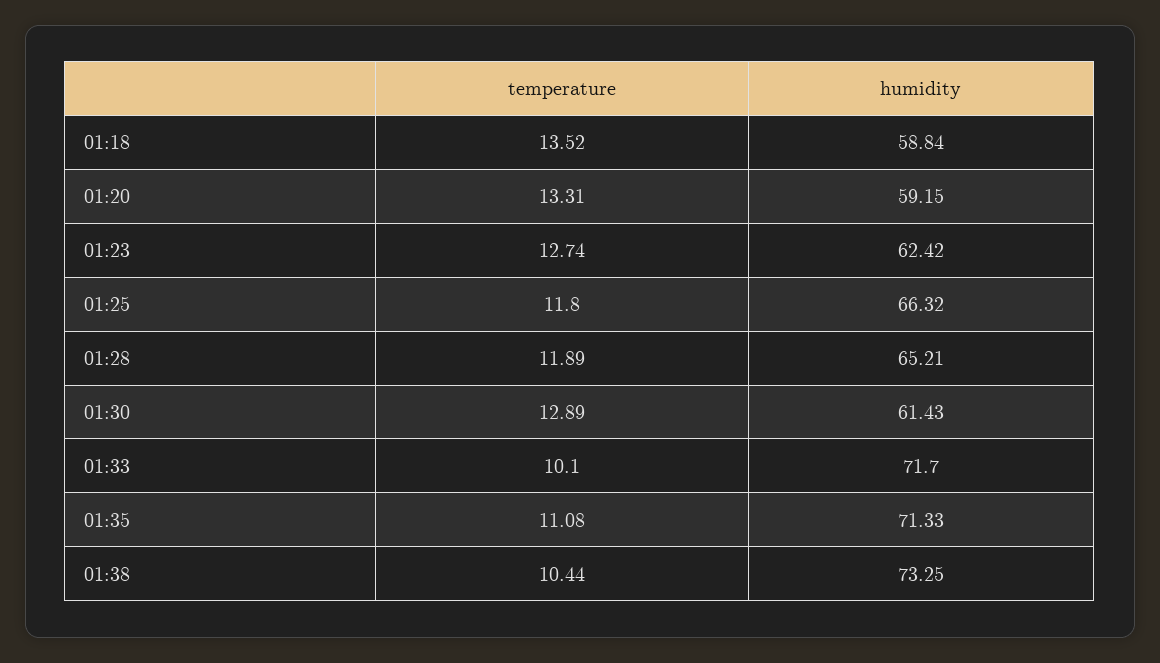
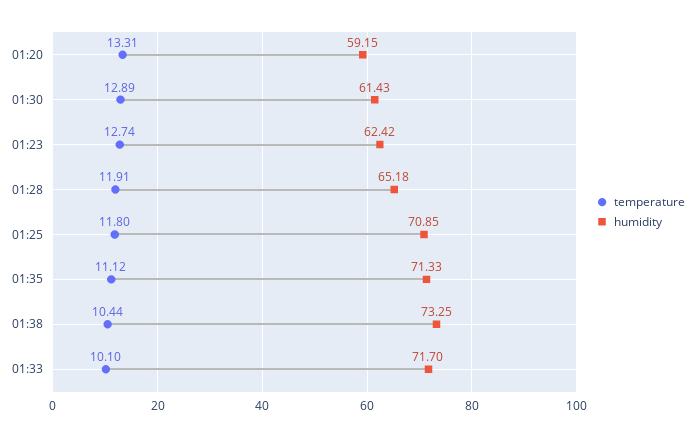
  {
    "temperature": {
-     "01:18": 13.52,
      "01:20": 13.31,
      "01:23": 12.74,
      "01:25": 11.8,
-     "01:28": 11.89,
+     "01:28": 11.91,
      "01:30": 12.89,
      "01:33": 10.1,
-     "01:35": 11.08,
+     "01:35": 11.12,
      "01:38": 10.44
    },
    "humidity": {
-     "01:18": 58.84,
      "01:20": 59.15,
      "01:23": 62.42,
-     "01:25": 66.32,
+     "01:25": 70.85,
-     "01:28": 65.21,
+     "01:28": 65.18,
      "01:30": 61.43,
      "01:33": 71.7,
      "01:35": 71.33,
      "01:38": 73.25
    }
  }

